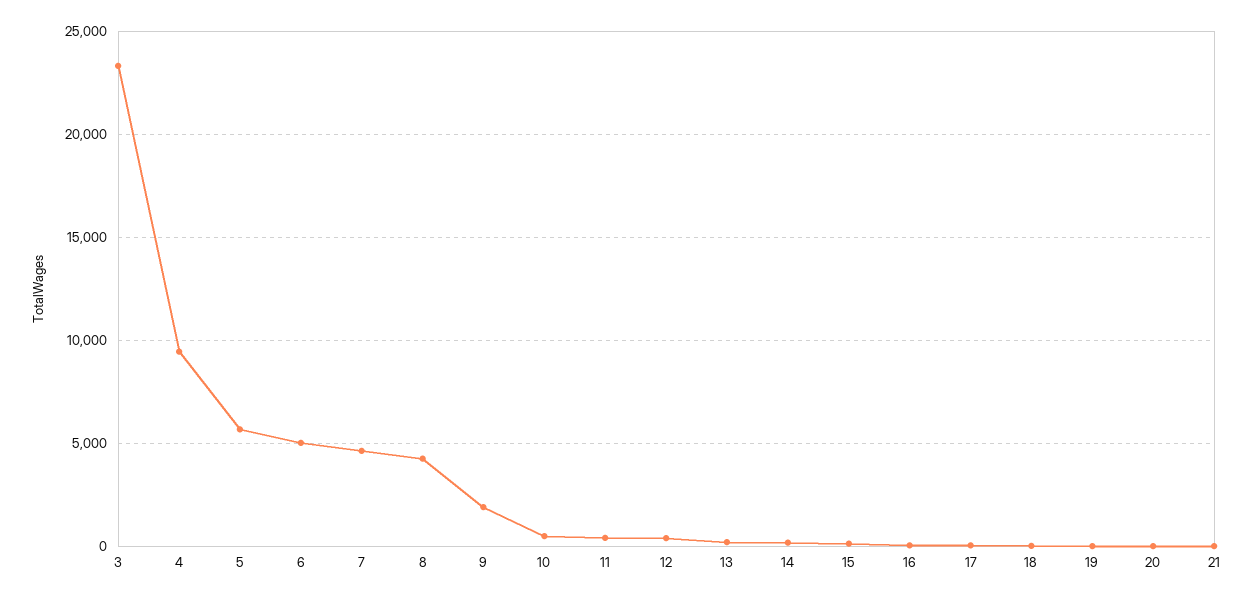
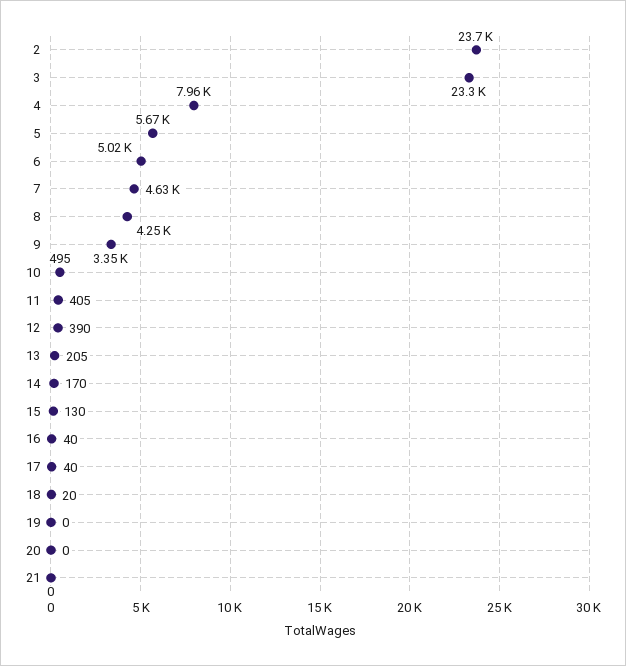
  {
    "3": 23300,
-   "4": 9500,
+   "4": 7960,
    "5": 5670,
    "6": 5020,
    "7": 4630,
    "8": 4250,
-   "9": 2000,
+   "9": 3350,
    "10": 495,
    "11": 405,
    "12": 390,
    "13": 205,
    "14": 170,
    "15": 130,
    "16": 40,
    "17": 40,
    "18": 20,
    "19": 0,
    "20": 0,
-   "21": 0
+   "21": 0,
+   "2": 23700
  }

